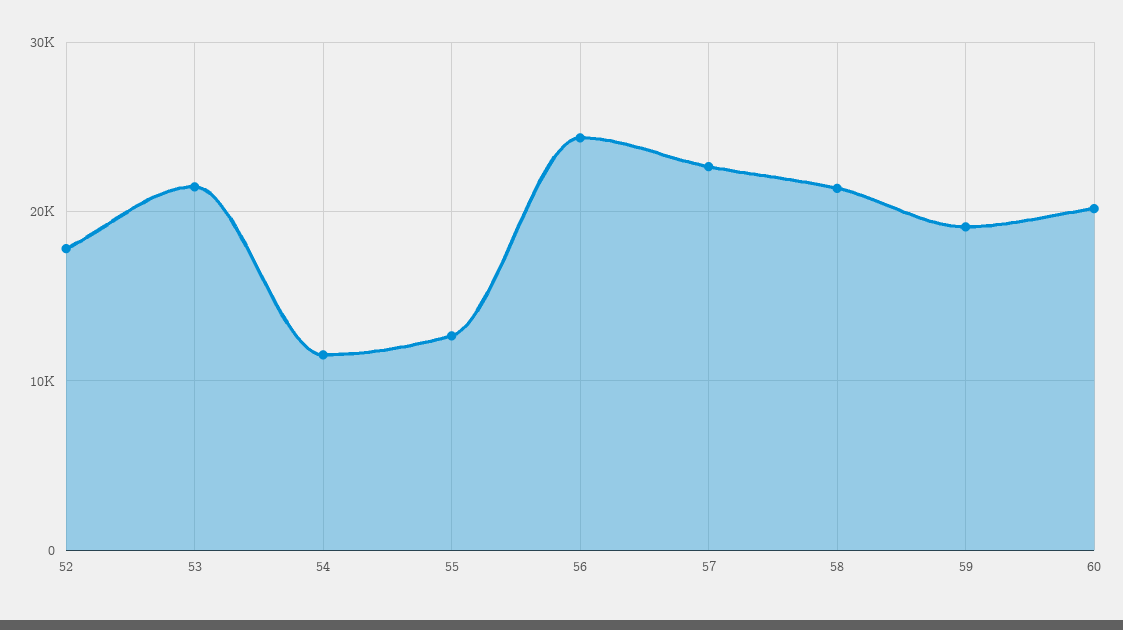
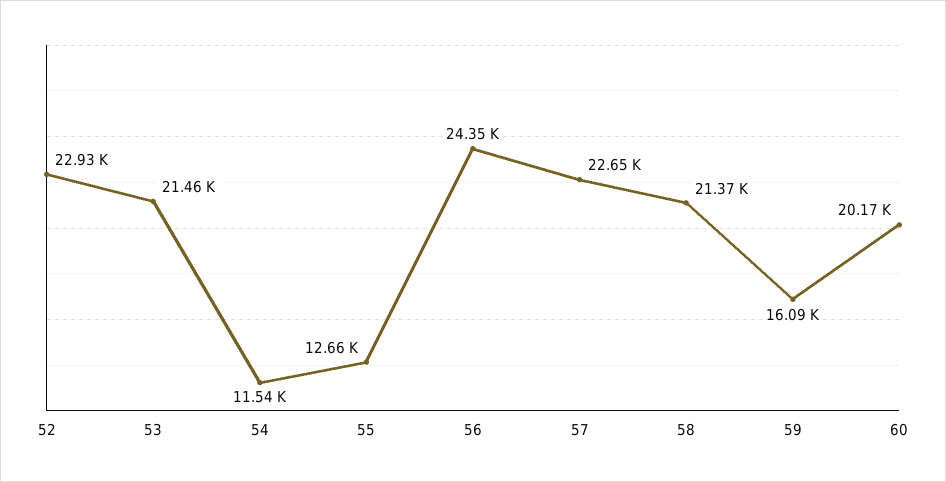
  {
-   "52": 18000,
+   "52": 22930,
    "53": 21460,
    "54": 11540,
    "55": 12660,
    "56": 24350,
    "57": 22650,
    "58": 21370,
-   "59": 19000,
+   "59": 16090,
    "60": 20170
  }

